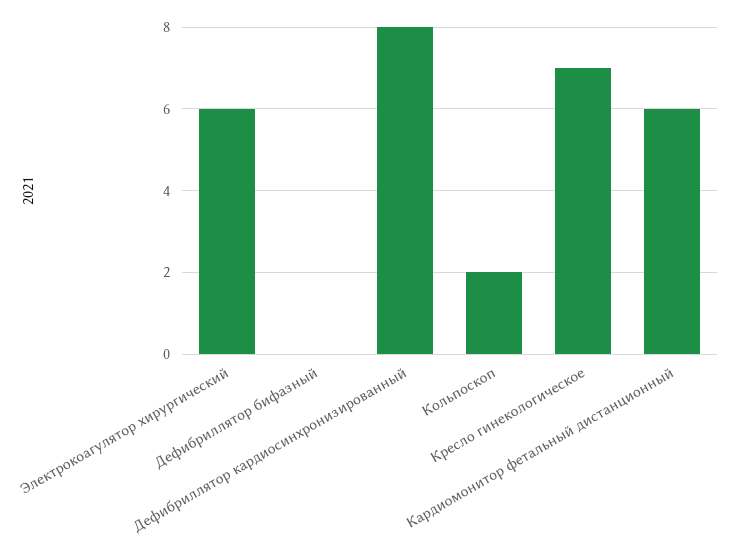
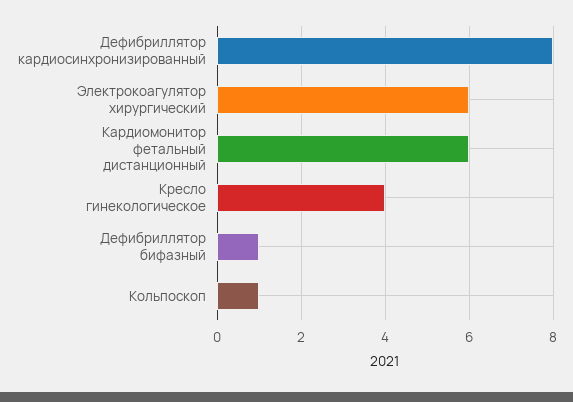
  {
    "Электрокоагулятор хирургический": 6,
-   "Дефибриллятор бифазный": 0,
+   "Дефибриллятор бифазный": 1,
    "Дефибриллятор кардиосинхронизированный": 8,
-   "Кольпоскоп": 2,
+   "Кольпоскоп": 1,
-   "Кресло гинекологическое": 7,
+   "Кресло гинекологическое": 4,
    "Кардиомонитор фетальный дистанционный": 6
  }

